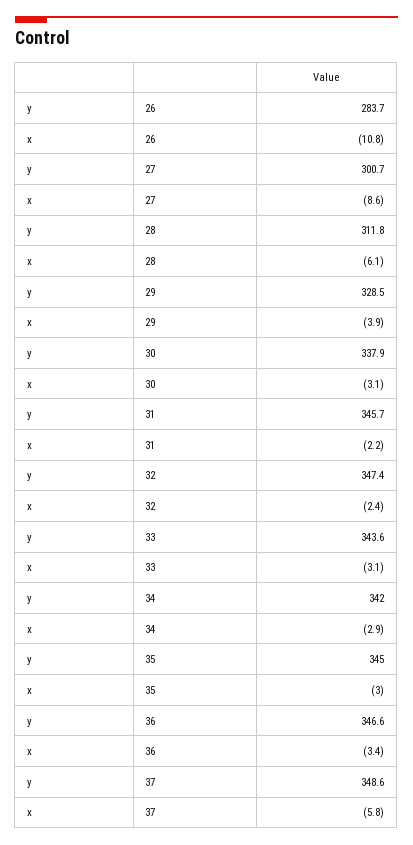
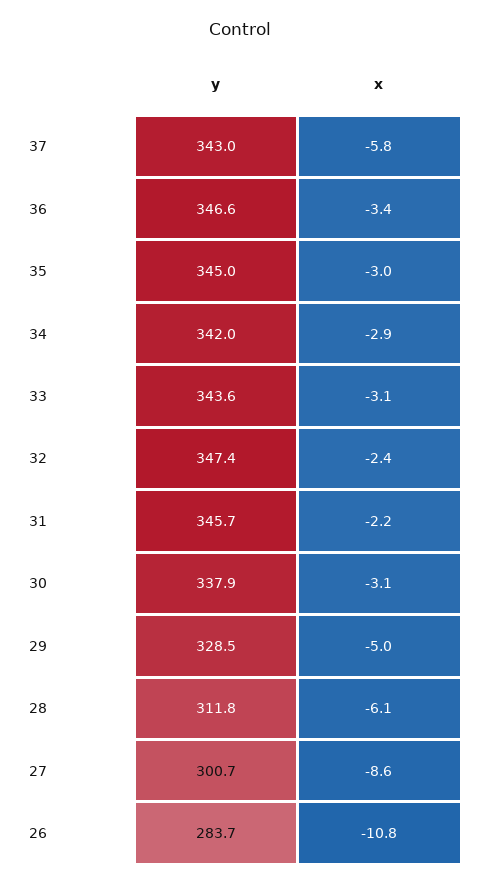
  {
    "y": {
      "26": 283.7,
      "27": 300.7,
      "28": 311.8,
      "29": 328.5,
      "30": 337.9,
      "31": 345.7,
      "32": 347.4,
      "33": 343.6,
      "34": 342,
      "35": 345,
      "36": 346.6,
-     "37": 348.6
+     "37": 343
    },
    "x": {
      "26": -10.8,
      "27": -8.6,
      "28": -6.1,
-     "29": -3.9,
+     "29": -5,
      "30": -3.1,
      "31": -2.2,
      "32": -2.4,
      "33": -3.1,
      "34": -2.9,
      "35": -3,
      "36": -3.4,
      "37": -5.8
    }
  }

